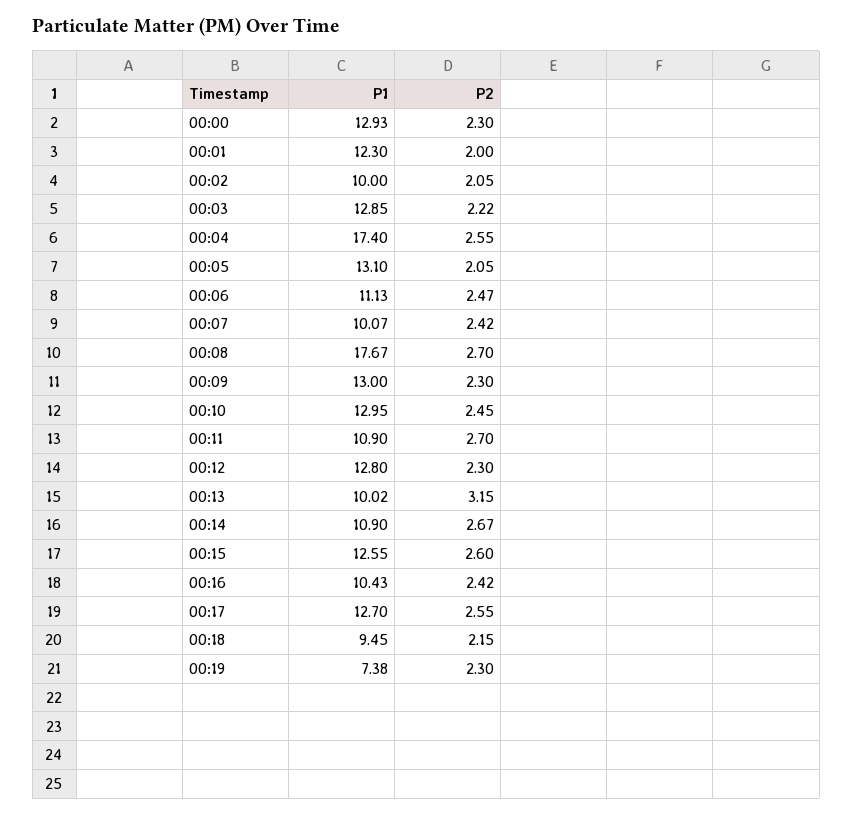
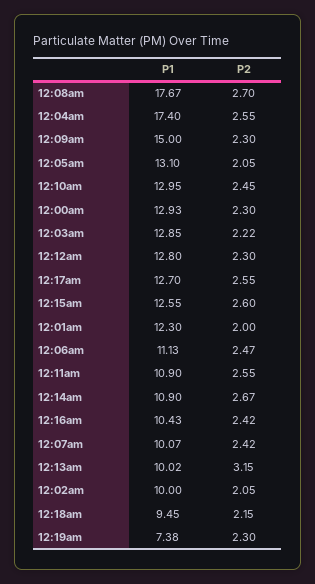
  {
    "P1": {
      "00:00": 12.93,
      "00:01": 12.3,
      "00:02": 10,
      "00:03": 12.85,
      "00:04": 17.4,
      "00:05": 13.1,
      "00:06": 11.13,
      "00:07": 10.07,
      "00:08": 17.67,
-     "00:09": 13,
+     "00:09": 15,
      "00:10": 12.95,
      "00:11": 10.9,
      "00:12": 12.8,
      "00:13": 10.02,
      "00:14": 10.9,
      "00:15": 12.55,
      "00:16": 10.43,
      "00:17": 12.7,
      "00:18": 9.45,
      "00:19": 7.38
    },
    "P2": {
      "00:00": 2.3,
      "00:01": 2,
      "00:02": 2.05,
      "00:03": 2.22,
      "00:04": 2.55,
      "00:05": 2.05,
      "00:06": 2.47,
      "00:07": 2.42,
      "00:08": 2.7,
      "00:09": 2.3,
      "00:10": 2.45,
-     "00:11": 2.7,
+     "00:11": 2.55,
      "00:12": 2.3,
      "00:13": 3.15,
      "00:14": 2.67,
      "00:15": 2.6,
      "00:16": 2.42,
      "00:17": 2.55,
      "00:18": 2.15,
      "00:19": 2.3
    }
  }

